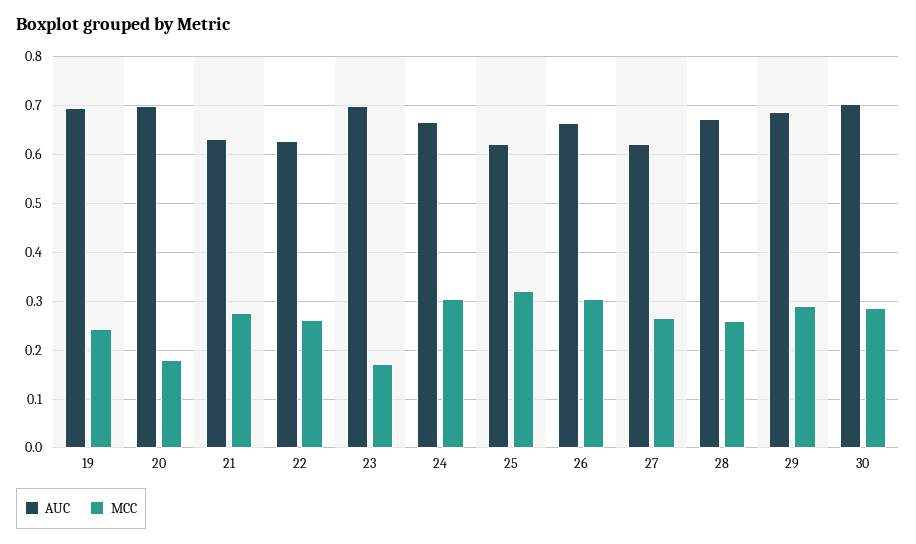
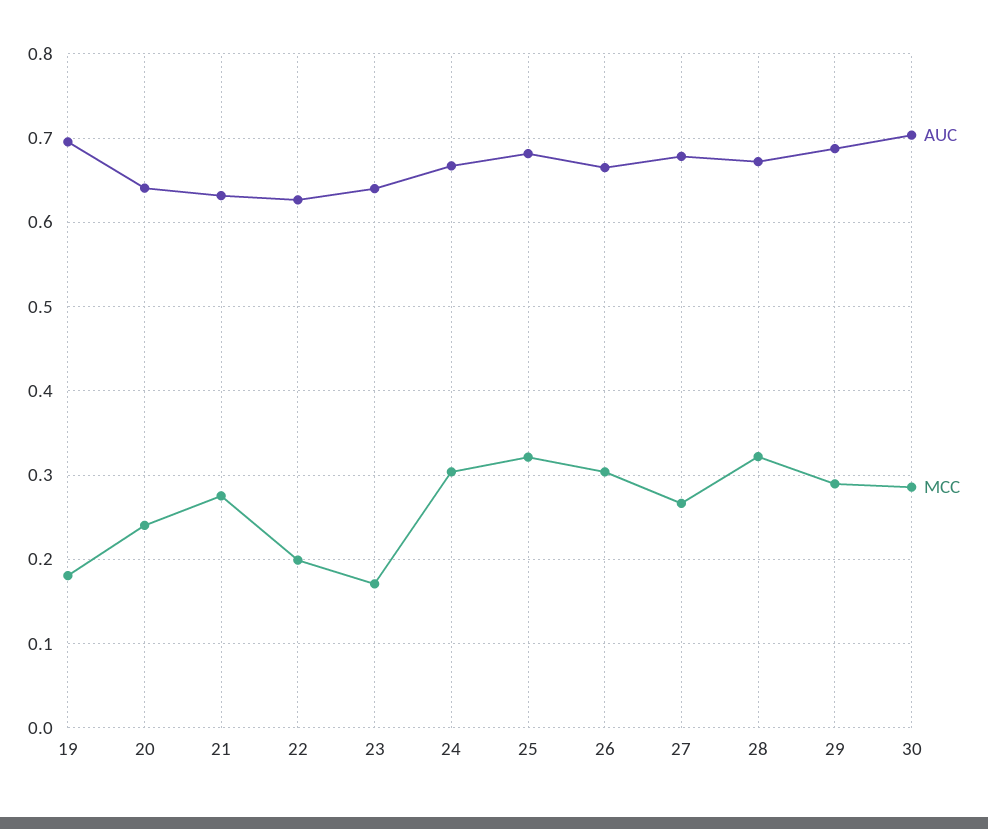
  {
    "AUC": {
      "19": 0.7,
-     "20": 0.7,
+     "20": 0.64,
      "21": 0.63,
      "22": 0.63,
-     "23": 0.7,
+     "23": 0.64,
      "24": 0.67,
-     "25": 0.62,
+     "25": 0.68,
      "26": 0.67,
-     "27": 0.62,
+     "27": 0.68,
      "28": 0.67,
      "29": 0.69,
      "30": 0.7
    },
    "MCC": {
-     "19": 0.24,
+     "19": 0.18,
-     "20": 0.18,
+     "20": 0.24,
      "21": 0.28,
-     "22": 0.26,
+     "22": 0.2,
      "23": 0.17,
      "24": 0.3,
      "25": 0.32,
      "26": 0.3,
      "27": 0.27,
-     "28": 0.26,
+     "28": 0.32,
      "29": 0.29,
      "30": 0.29
    }
  }

